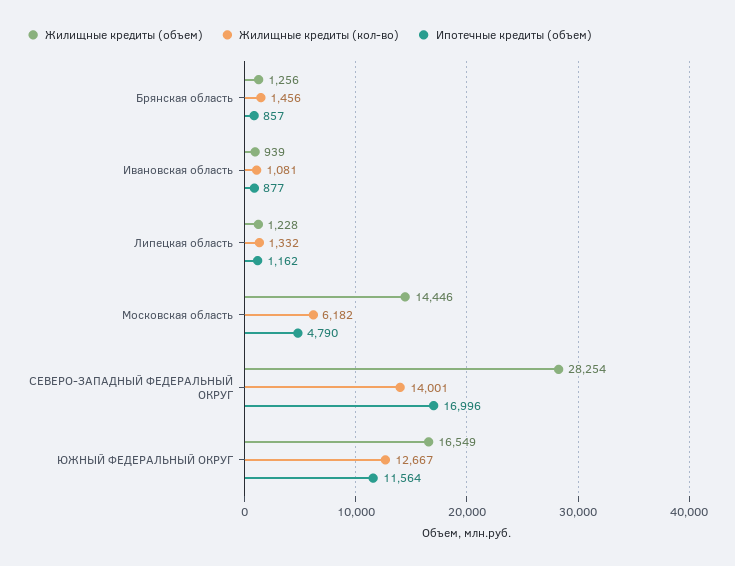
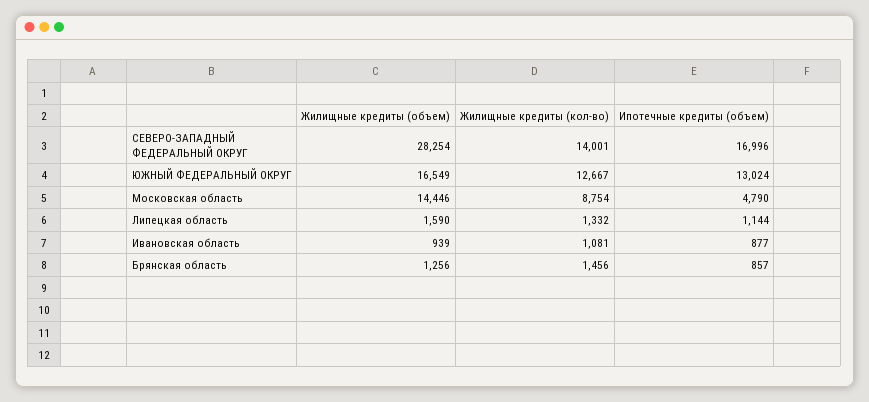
  {
    "Жилищные кредиты (объем)": {
      "Брянская область": 1256,
      "Ивановская область": 939,
-     "Липецкая область": 1228,
+     "Липецкая область": 1590,
      "Московская область": 14446,
      "СЕВЕРО-ЗАПАДНЫЙ ФЕДЕРАЛЬНЫЙ ОКРУГ": 28254,
      "ЮЖНЫЙ ФЕДЕРАЛЬНЫЙ ОКРУГ": 16549
    },
    "Жилищные кредиты (кол-во)": {
      "Брянская область": 1456,
      "Ивановская область": 1081,
      "Липецкая область": 1332,
-     "Московская область": 6182,
+     "Московская область": 8754,
      "СЕВЕРО-ЗАПАДНЫЙ ФЕДЕРАЛЬНЫЙ ОКРУГ": 14001,
      "ЮЖНЫЙ ФЕДЕРАЛЬНЫЙ ОКРУГ": 12667
    },
    "Ипотечные кредиты (объем)": {
      "Брянская область": 857,
      "Ивановская область": 877,
-     "Липецкая область": 1162,
+     "Липецкая область": 1144,
      "Московская область": 4790,
      "СЕВЕРО-ЗАПАДНЫЙ ФЕДЕРАЛЬНЫЙ ОКРУГ": 16996,
-     "ЮЖНЫЙ ФЕДЕРАЛЬНЫЙ ОКРУГ": 11564
+     "ЮЖНЫЙ ФЕДЕРАЛЬНЫЙ ОКРУГ": 13024
    }
  }

